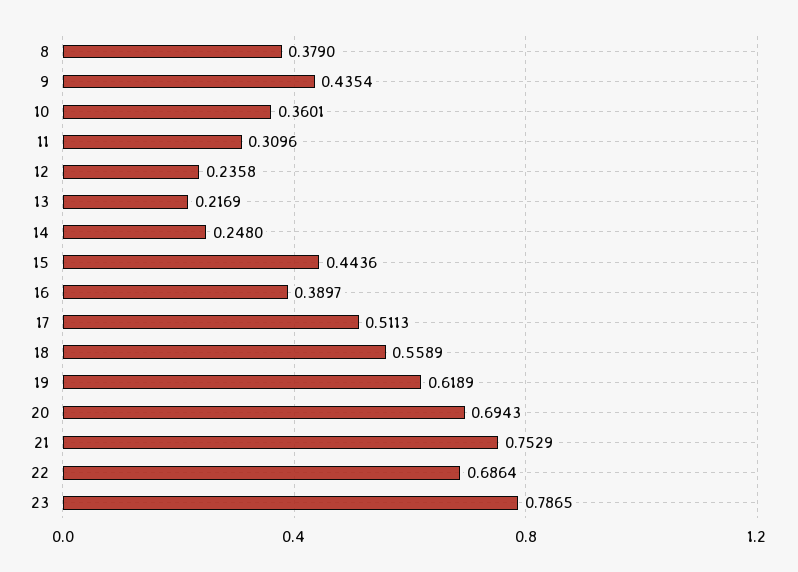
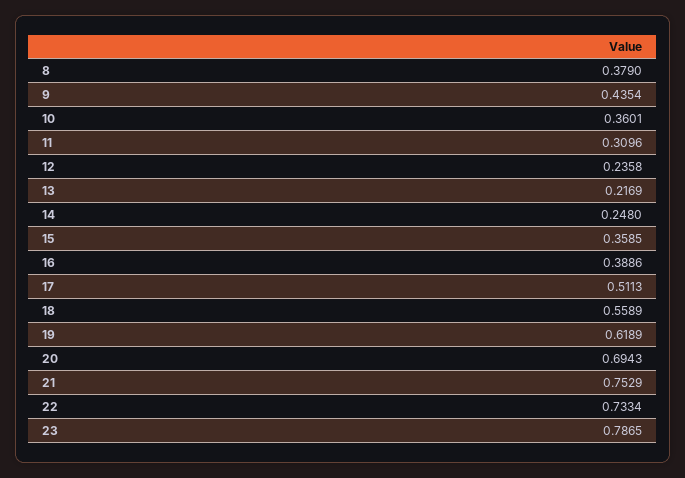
  {
    "8": 0.379,
    "9": 0.4354,
    "10": 0.3601,
    "11": 0.3096,
    "12": 0.2358,
    "13": 0.2169,
    "14": 0.248,
-   "15": 0.4436,
+   "15": 0.3585,
-   "16": 0.3897,
+   "16": 0.3886,
    "17": 0.5113,
    "18": 0.5589,
    "19": 0.6189,
    "20": 0.6943,
    "21": 0.7529,
-   "22": 0.6864,
+   "22": 0.7334,
    "23": 0.7865
  }

